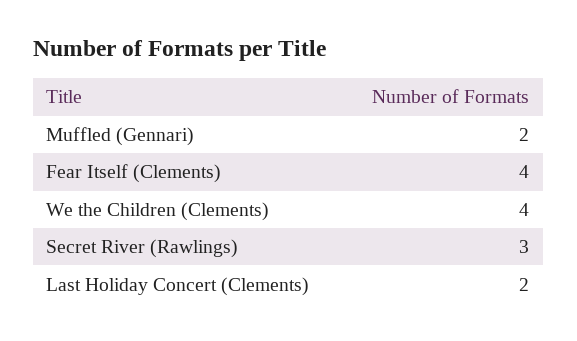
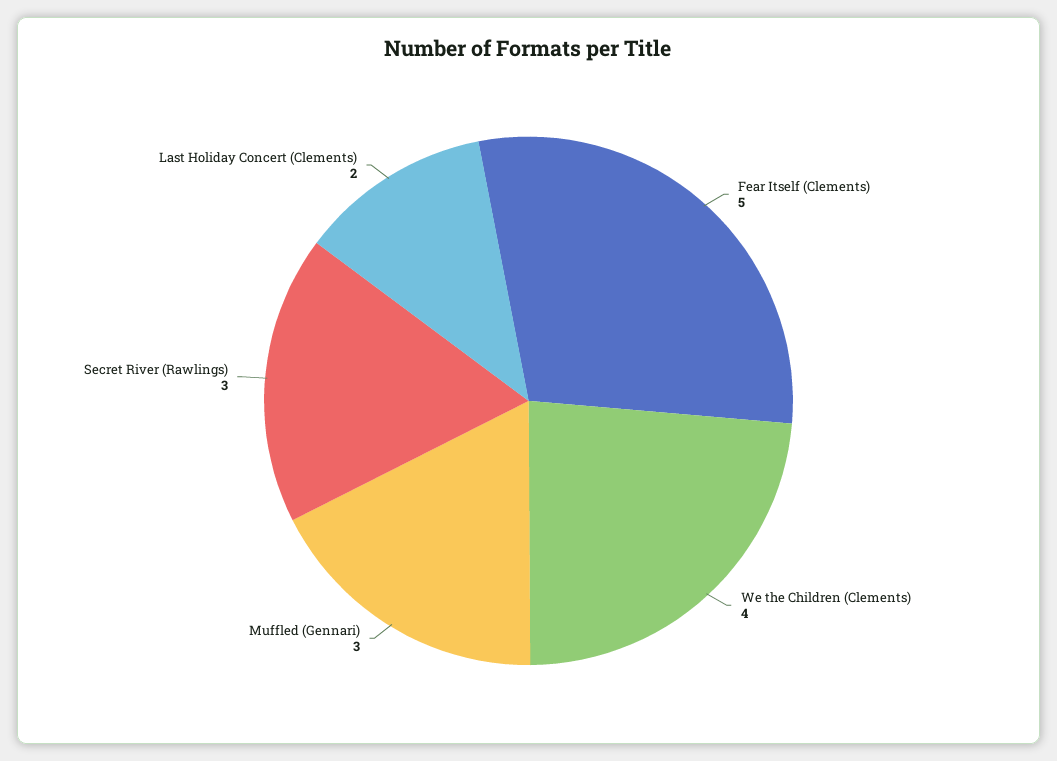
  {
-   "Muffled (Gennari)": 2,
+   "Muffled (Gennari)": 3,
-   "Fear Itself (Clements)": 4,
+   "Fear Itself (Clements)": 5,
    "We the Children (Clements)": 4,
    "Secret River (Rawlings)": 3,
    "Last Holiday Concert (Clements)": 2
  }

